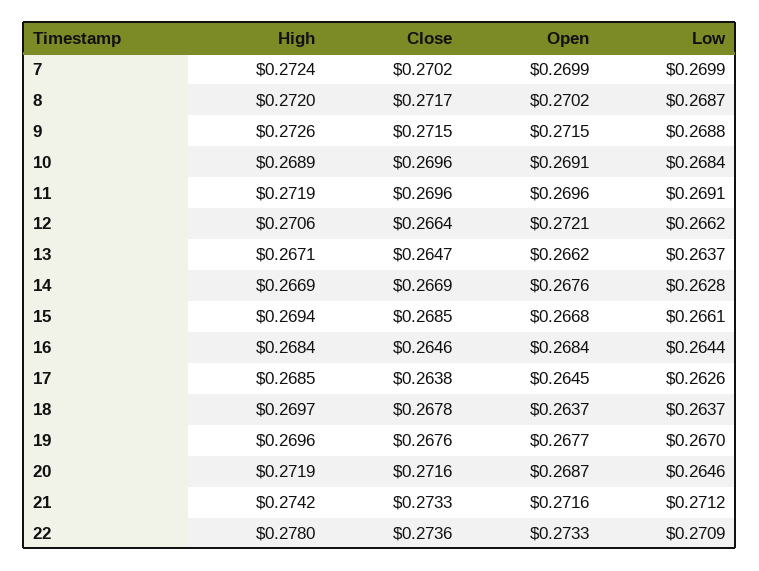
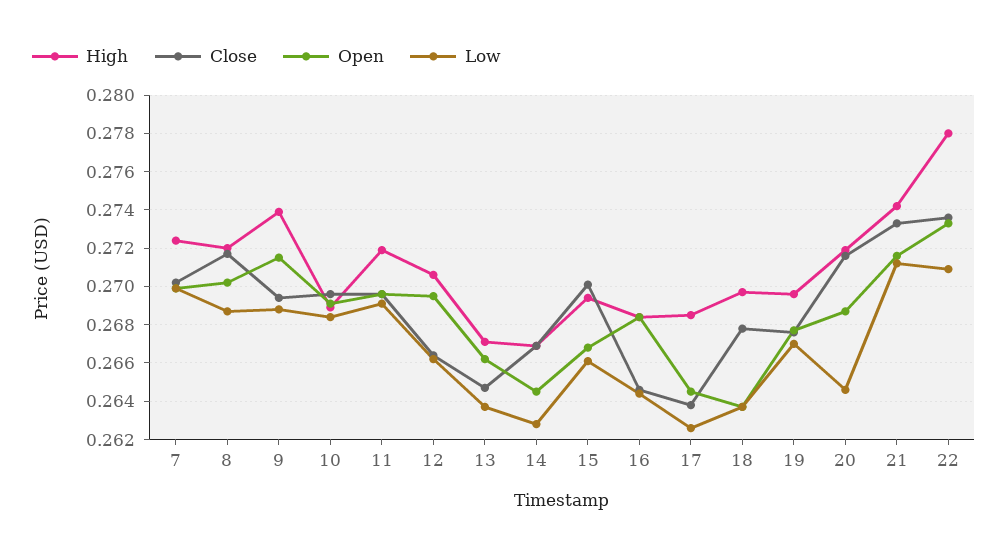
  {
    "High": {
      "7": 0.2724,
      "8": 0.272,
-     "9": 0.2726,
+     "9": 0.274,
      "10": 0.2689,
      "11": 0.2719,
      "12": 0.2706,
      "13": 0.2671,
      "14": 0.2669,
      "15": 0.2694,
      "16": 0.2684,
      "17": 0.2685,
      "18": 0.2697,
      "19": 0.2696,
      "20": 0.2719,
      "21": 0.2742,
      "22": 0.278
    },
    "Close": {
      "7": 0.2702,
      "8": 0.2717,
-     "9": 0.2715,
+     "9": 0.2695,
      "10": 0.2696,
      "11": 0.2696,
      "12": 0.2664,
      "13": 0.2647,
      "14": 0.2669,
-     "15": 0.2685,
+     "15": 0.27,
      "16": 0.2646,
      "17": 0.2638,
      "18": 0.2678,
      "19": 0.2676,
      "20": 0.2716,
      "21": 0.2733,
      "22": 0.2736
    },
    "Open": {
      "7": 0.2699,
      "8": 0.2702,
      "9": 0.2715,
      "10": 0.2691,
      "11": 0.2696,
-     "12": 0.2721,
+     "12": 0.2695,
      "13": 0.2662,
-     "14": 0.2676,
+     "14": 0.2645,
      "15": 0.2668,
      "16": 0.2684,
      "17": 0.2645,
      "18": 0.2637,
      "19": 0.2677,
      "20": 0.2687,
      "21": 0.2716,
      "22": 0.2733
    },
    "Low": {
      "7": 0.2699,
      "8": 0.2687,
      "9": 0.2688,
      "10": 0.2684,
      "11": 0.2691,
      "12": 0.2662,
      "13": 0.2637,
      "14": 0.2628,
      "15": 0.2661,
      "16": 0.2644,
      "17": 0.2626,
      "18": 0.2637,
      "19": 0.267,
      "20": 0.2646,
      "21": 0.2712,
      "22": 0.2709
    }
  }

